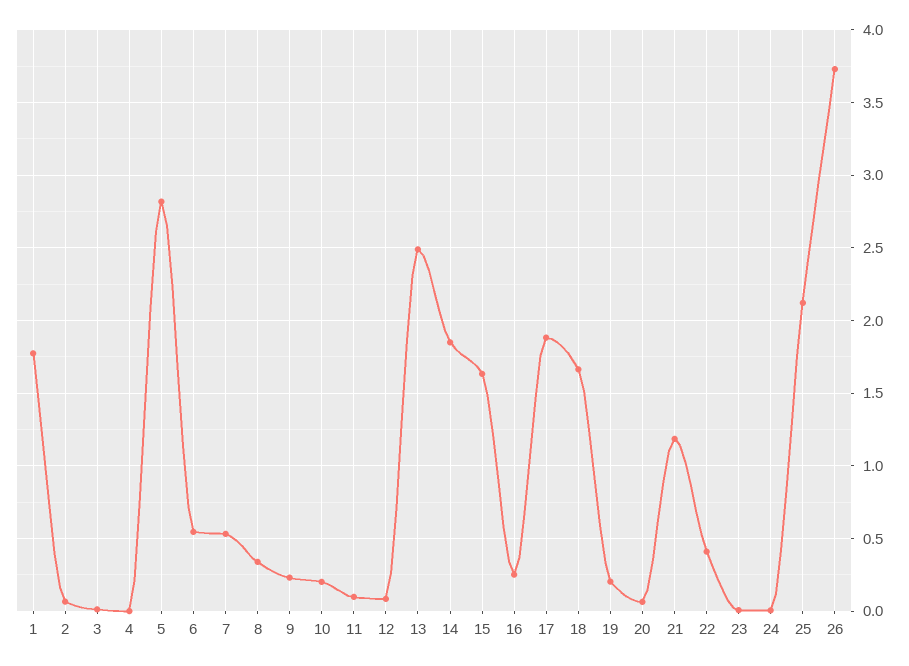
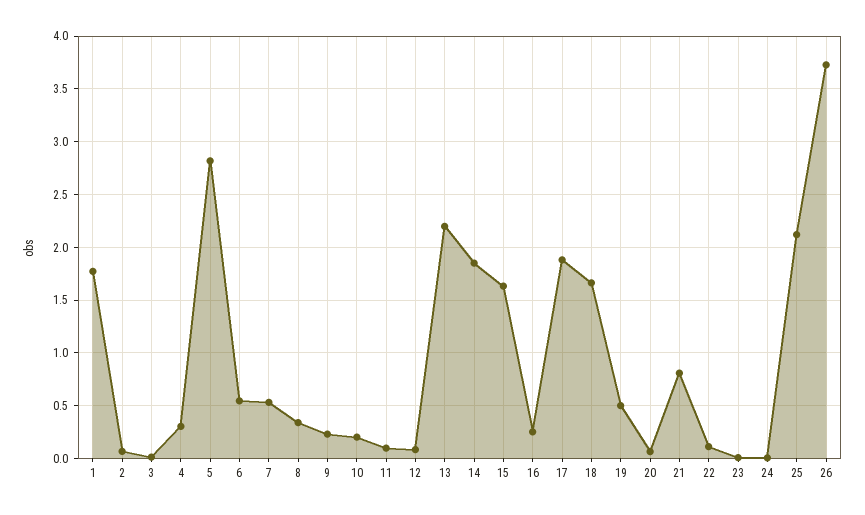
  {
    "1": 1.75,
    "2": 0.05,
    "3": 0,
-   "4": 0,
+   "4": 0.3,
    "5": 2.8,
    "6": 0.55,
    "7": 0.55,
    "8": 0.35,
    "9": 0.25,
    "10": 0.2,
    "11": 0.1,
    "12": 0.1,
-   "13": 2.5,
+   "13": 2.2,
    "14": 1.85,
    "15": 1.65,
    "16": 0.25,
    "17": 1.9,
    "18": 1.65,
-   "19": 0.2,
+   "19": 0.5,
    "20": 0.05,
-   "21": 1.2,
+   "21": 0.8,
-   "22": 0.4,
+   "22": 0.1,
    "23": 0,
    "24": 0,
    "25": 2.1,
    "26": 3.75
  }

